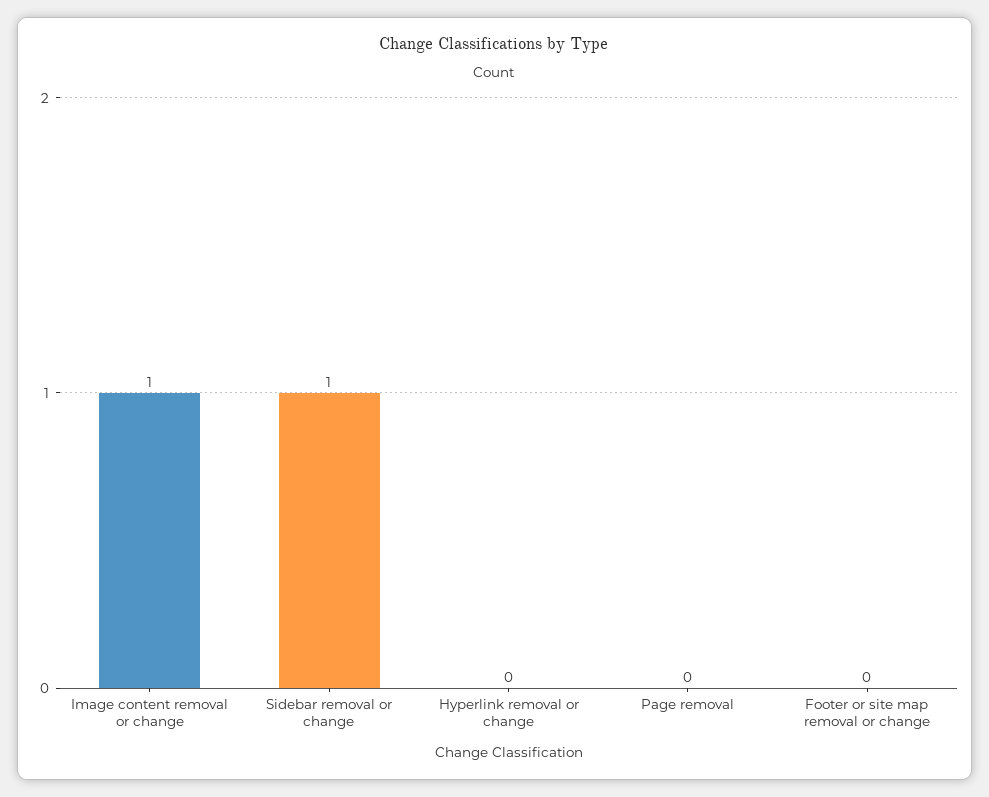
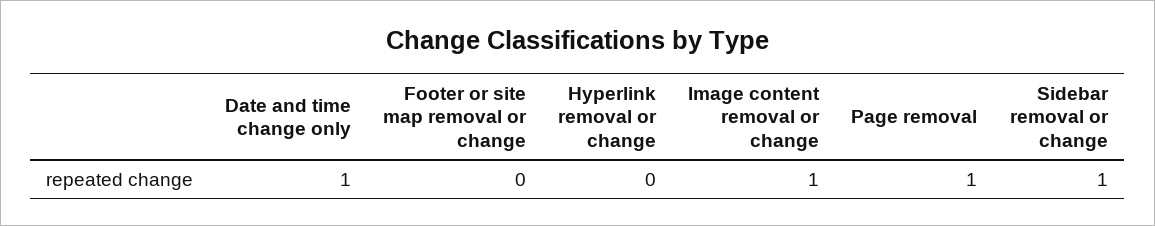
  {
    "Image content removal or change": 1,
    "Sidebar removal or change": 1,
    "Hyperlink removal or change": 0,
-   "Page removal": 0,
+   "Page removal": 1,
-   "Footer or site map removal or change": 0
+   "Footer or site map removal or change": 0,
+   "Date and time change only": 1
  }

